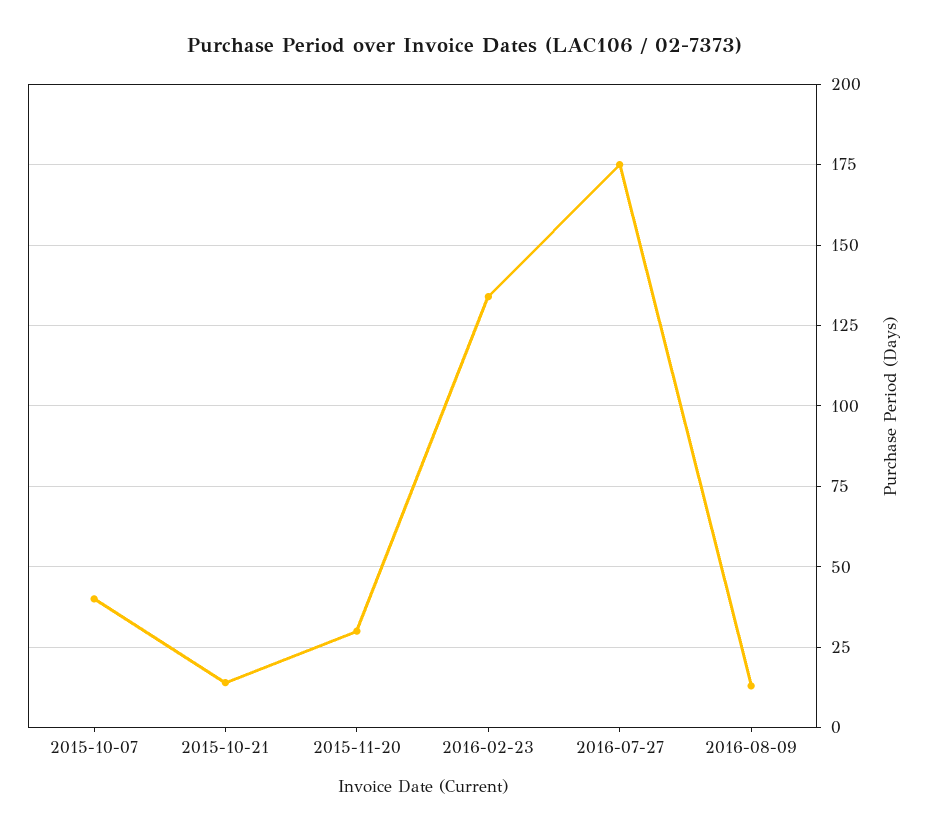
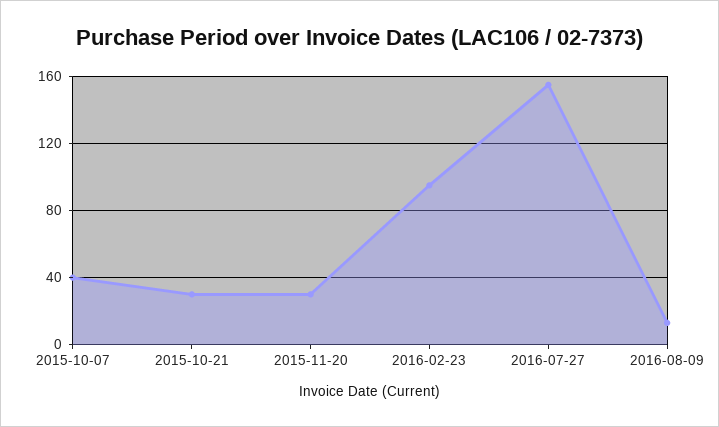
  {
    "2015-10-07": 40,
-   "2015-10-21": 15,
+   "2015-10-21": 30,
    "2015-11-20": 30,
-   "2016-02-23": 135,
+   "2016-02-23": 95,
-   "2016-07-27": 175,
+   "2016-07-27": 155,
    "2016-08-09": 15
  }

